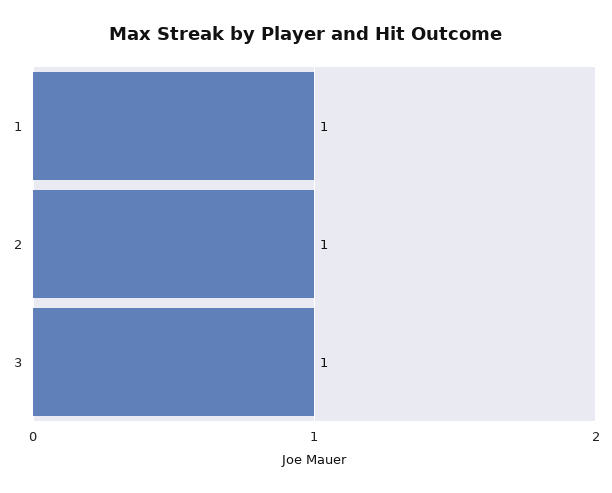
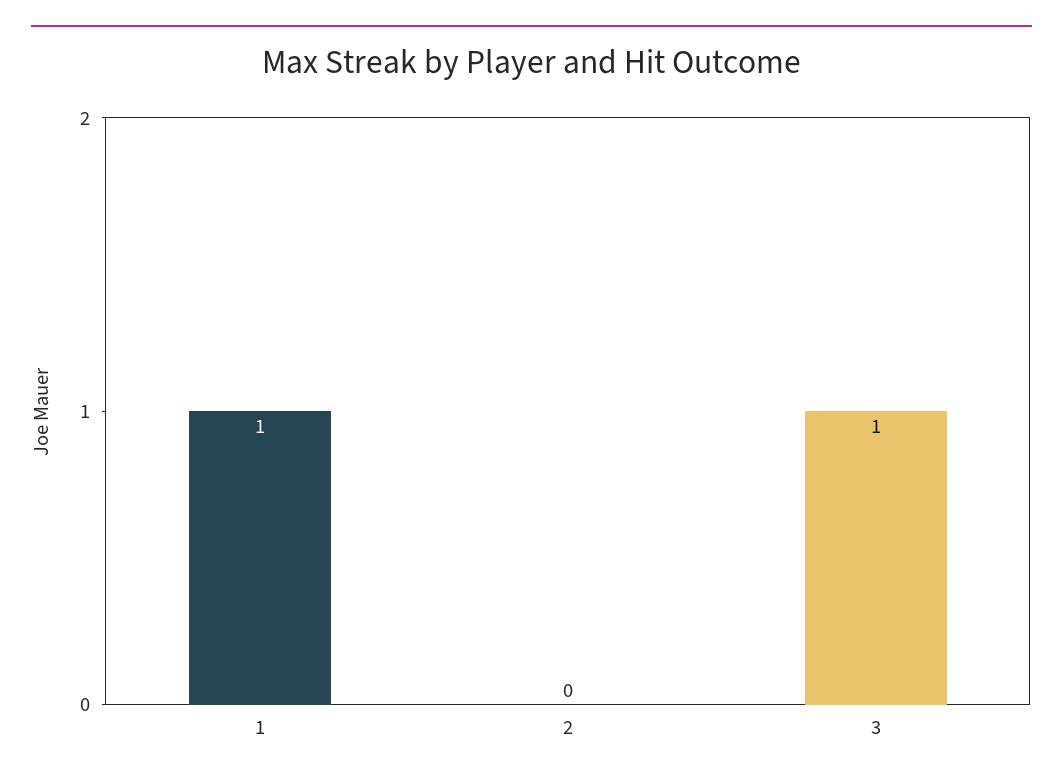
  {
    "1": 1,
-   "2": 1,
+   "2": 0,
    "3": 1
  }

